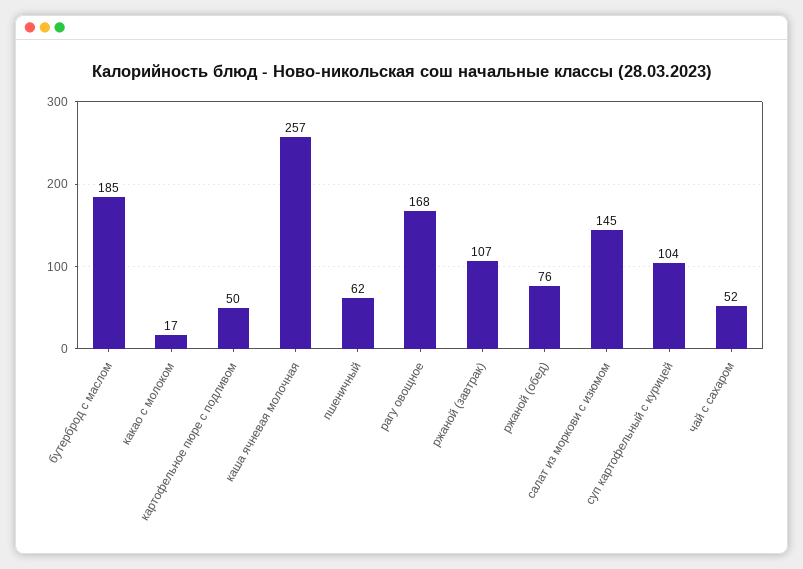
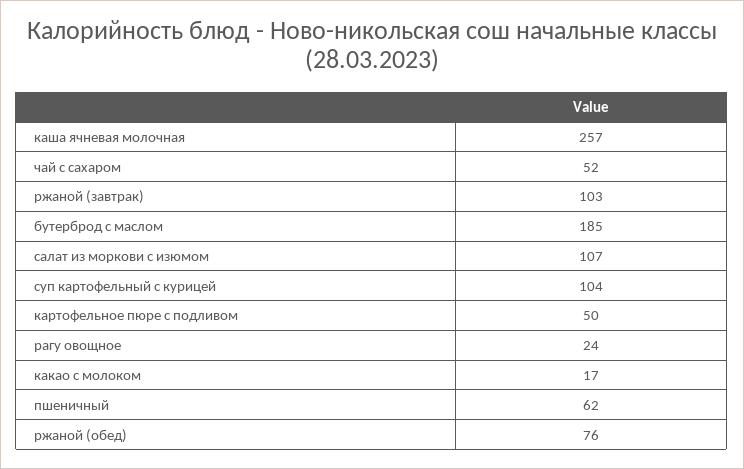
  {
    "бутерброд с маслом": 185,
    "какао с молоком": 17,
    "картофельное пюре с подливом": 50,
    "каша ячневая молочная": 257,
    "пшеничный": 62,
-   "рагу овощное": 168,
+   "рагу овощное": 24,
-   "ржаной (завтрак)": 107,
+   "ржаной (завтрак)": 103,
    "ржаной (обед)": 76,
-   "салат из моркови с изюмом": 145,
+   "салат из моркови с изюмом": 107,
    "суп картофельный с курицей": 104,
    "чай с сахаром": 52
  }

